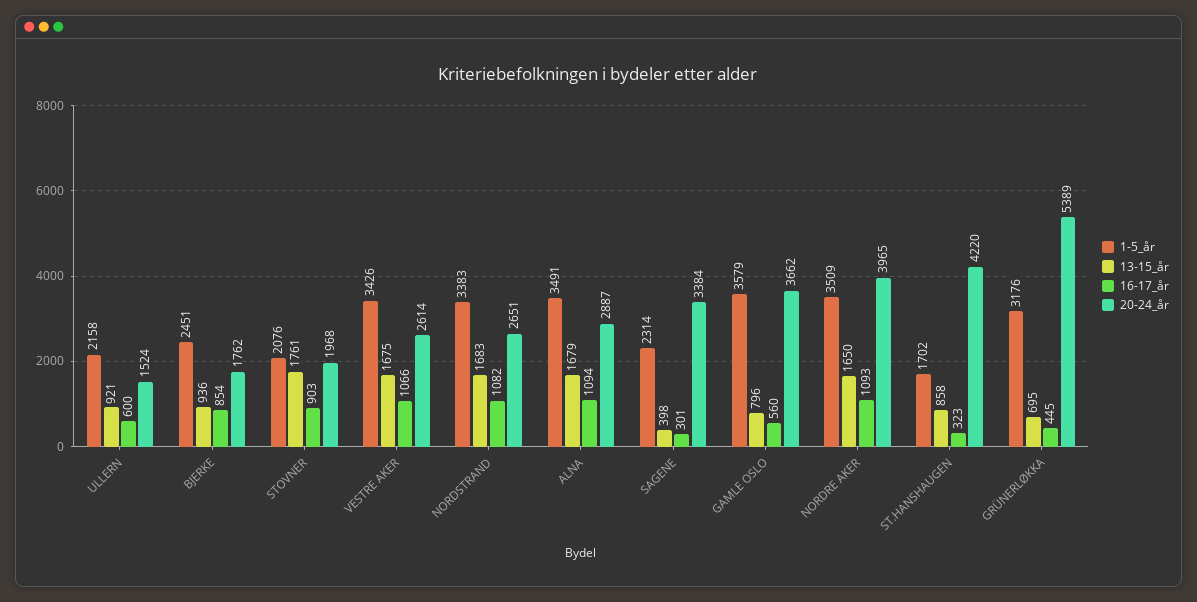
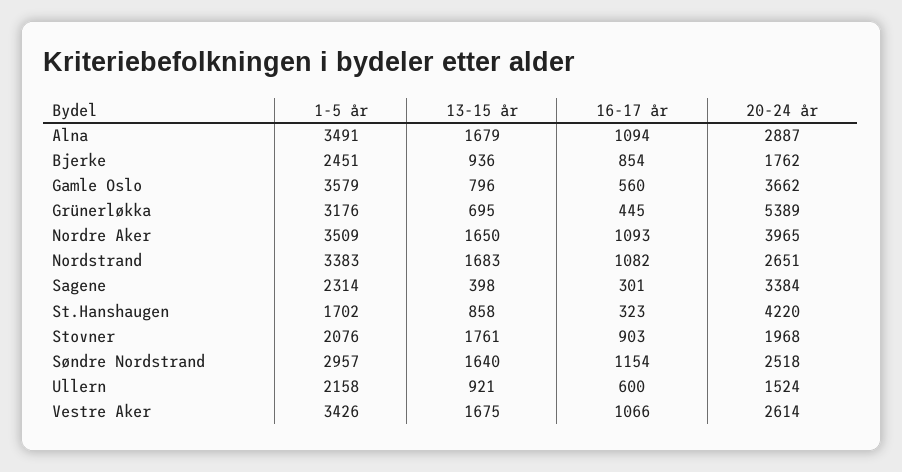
  {
    "1-5_år": {
      "ULLERN": 2158,
      "BJERKE": 2451,
      "STOVNER": 2076,
      "VESTRE AKER": 3426,
      "NORDSTRAND": 3383,
      "ALNA": 3491,
      "SAGENE": 2314,
      "GAMLE OSLO": 3579,
      "NORDRE AKER": 3509,
      "ST.HANSHAUGEN": 1702,
-     "GRÜNERLØKKA": 3176
+     "GRÜNERLØKKA": 3176,
+     "Søndre Nordstrand": 2957
    },
    "13-15_år": {
      "ULLERN": 921,
      "BJERKE": 936,
      "STOVNER": 1761,
      "VESTRE AKER": 1675,
      "NORDSTRAND": 1683,
      "ALNA": 1679,
      "SAGENE": 398,
      "GAMLE OSLO": 796,
      "NORDRE AKER": 1650,
      "ST.HANSHAUGEN": 858,
-     "GRÜNERLØKKA": 695
+     "GRÜNERLØKKA": 695,
+     "Søndre Nordstrand": 1640
    },
    "16-17_år": {
      "ULLERN": 600,
      "BJERKE": 854,
      "STOVNER": 903,
      "VESTRE AKER": 1066,
      "NORDSTRAND": 1082,
      "ALNA": 1094,
      "SAGENE": 301,
      "GAMLE OSLO": 560,
      "NORDRE AKER": 1093,
      "ST.HANSHAUGEN": 323,
-     "GRÜNERLØKKA": 445
+     "GRÜNERLØKKA": 445,
+     "Søndre Nordstrand": 1154
    },
    "20-24_år": {
      "ULLERN": 1524,
      "BJERKE": 1762,
      "STOVNER": 1968,
      "VESTRE AKER": 2614,
      "NORDSTRAND": 2651,
      "ALNA": 2887,
      "SAGENE": 3384,
      "GAMLE OSLO": 3662,
      "NORDRE AKER": 3965,
      "ST.HANSHAUGEN": 4220,
-     "GRÜNERLØKKA": 5389
+     "GRÜNERLØKKA": 5389,
+     "Søndre Nordstrand": 2518
    }
  }

